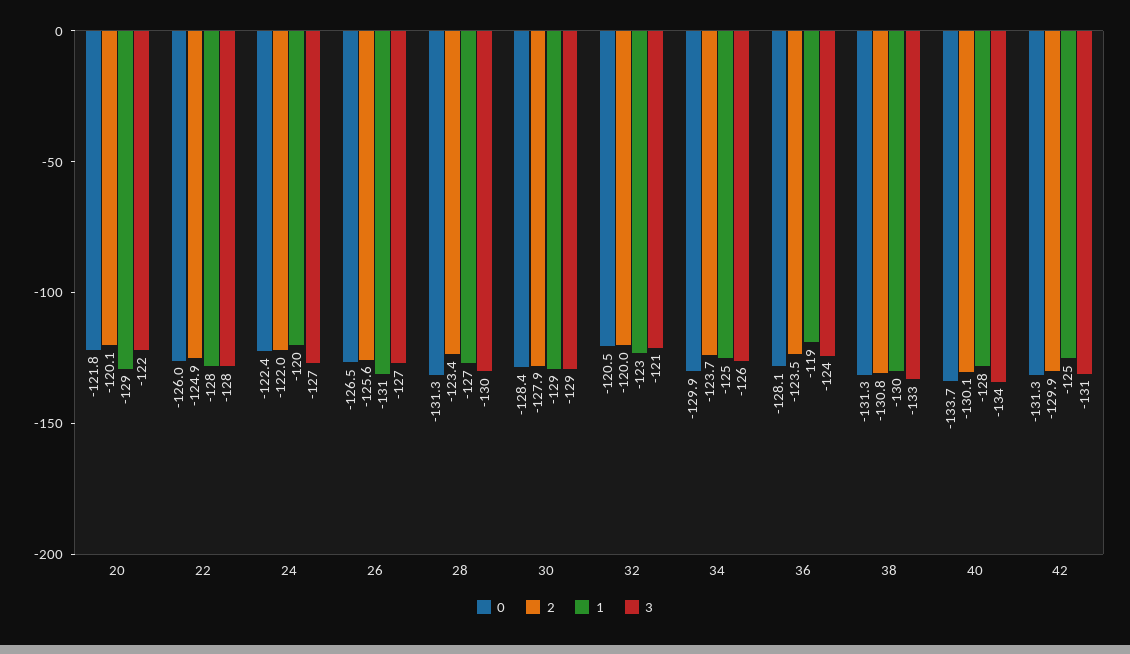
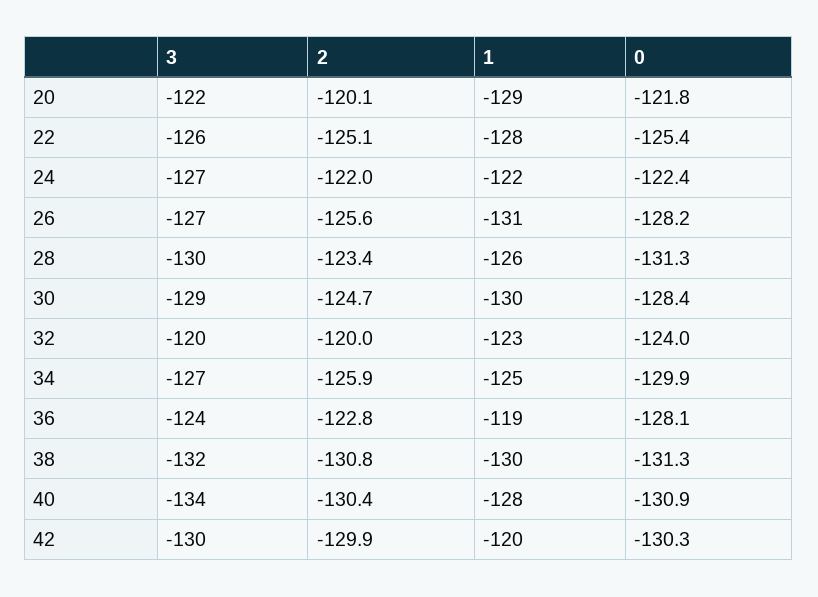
  {
    "0": {
      "20": -121.8,
-     "22": -126,
+     "22": -125.4,
      "24": -122.4,
-     "26": -126.5,
+     "26": -128.2,
      "28": -131.3,
      "30": -128.4,
-     "32": -120.5,
+     "32": -124,
      "34": -129.9,
      "36": -128.1,
      "38": -131.3,
-     "40": -133.7,
+     "40": -130.9,
-     "42": -131.3
+     "42": -130.3
    },
    "2": {
      "20": -120.1,
-     "22": -124.9,
+     "22": -125.1,
      "24": -122,
      "26": -125.6,
      "28": -123.4,
-     "30": -127.9,
+     "30": -124.7,
      "32": -120,
-     "34": -123.7,
+     "34": -125.9,
-     "36": -123.5,
+     "36": -122.8,
      "38": -130.8,
-     "40": -130.1,
+     "40": -130.4,
      "42": -129.9
    },
    "1": {
      "20": -129,
      "22": -128,
-     "24": -120,
+     "24": -122,
      "26": -131,
-     "28": -127,
+     "28": -126,
-     "30": -129,
+     "30": -130,
      "32": -123,
      "34": -125,
      "36": -119,
      "38": -130,
      "40": -128,
-     "42": -125
+     "42": -120
    },
    "3": {
      "20": -122,
-     "22": -128,
+     "22": -126,
      "24": -127,
      "26": -127,
      "28": -130,
      "30": -129,
-     "32": -121,
+     "32": -120,
-     "34": -126,
+     "34": -127,
      "36": -124,
-     "38": -133,
+     "38": -132,
      "40": -134,
-     "42": -131
+     "42": -130
    }
  }

